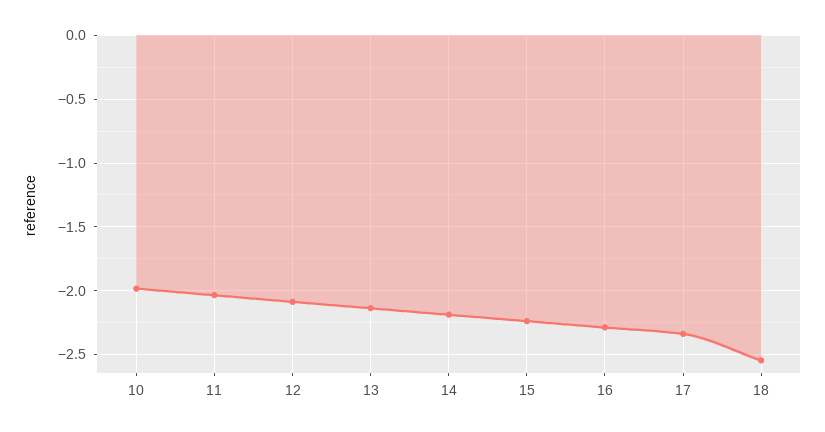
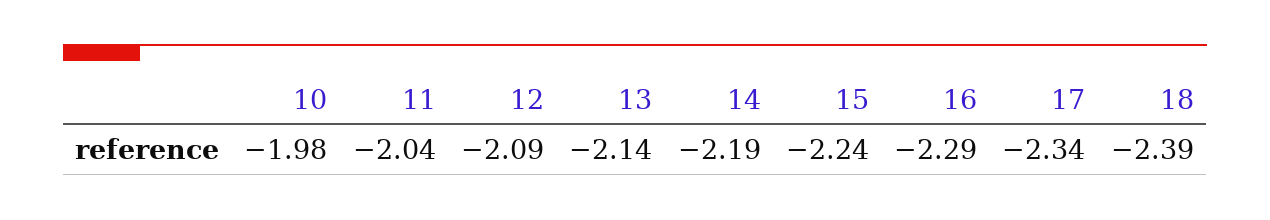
  {
    "10": -1.98,
    "11": -2.04,
    "12": -2.09,
    "13": -2.14,
    "14": -2.19,
    "15": -2.24,
    "16": -2.29,
    "17": -2.34,
-   "18": -2.55
+   "18": -2.39
  }

